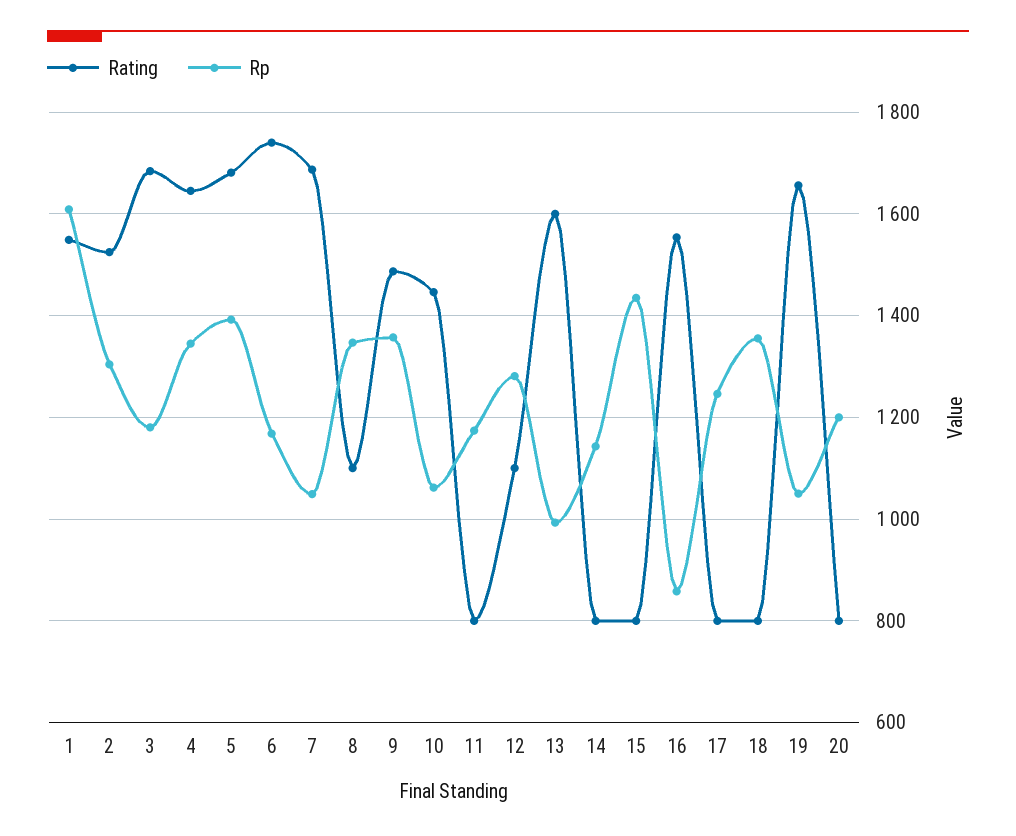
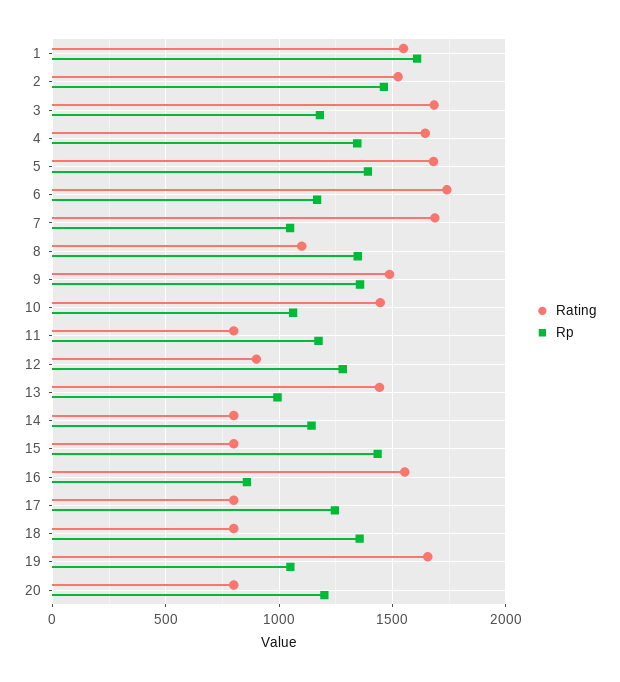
  {
    "Rating": {
      "1": 1540,
      "2": 1520,
      "3": 1680,
      "4": 1640,
      "5": 1680,
      "6": 1740,
      "7": 1680,
      "8": 1100,
      "9": 1480,
      "10": 1440,
      "11": 800,
-     "12": 1100,
+     "12": 900,
-     "13": 1600,
+     "13": 1450,
      "14": 800,
      "15": 800,
      "16": 1560,
      "17": 800,
      "18": 800,
      "19": 1660,
      "20": 800
    },
    "Rp": {
      "1": 1600,
-     "2": 1300,
+     "2": 1450,
      "3": 1180,
      "4": 1340,
      "5": 1400,
      "6": 1160,
      "7": 1040,
      "8": 1340,
      "9": 1360,
      "10": 1060,
      "11": 1180,
      "12": 1280,
      "13": 1000,
      "14": 1140,
      "15": 1440,
      "16": 860,
      "17": 1240,
      "18": 1360,
      "19": 1060,
      "20": 1200
    }
  }

